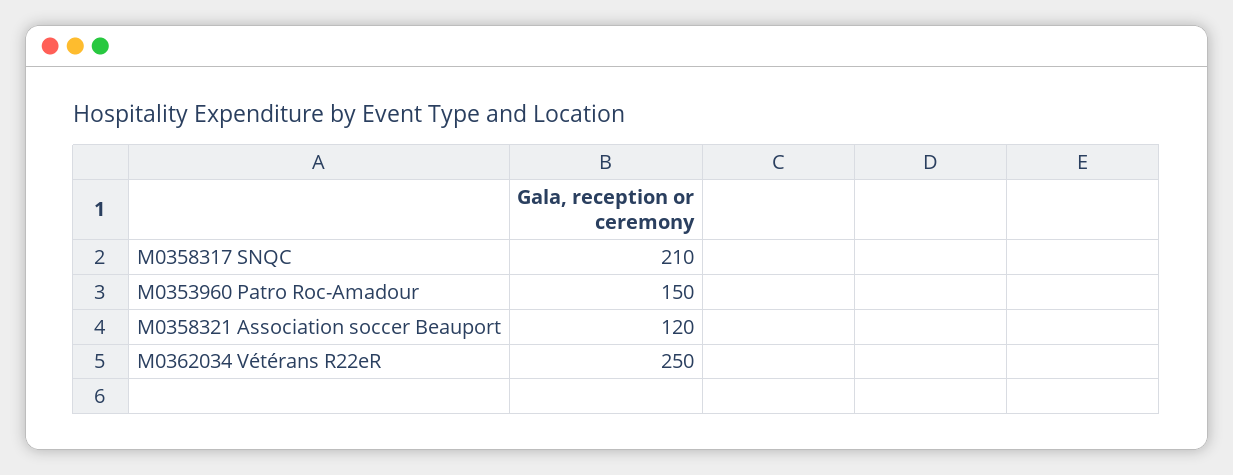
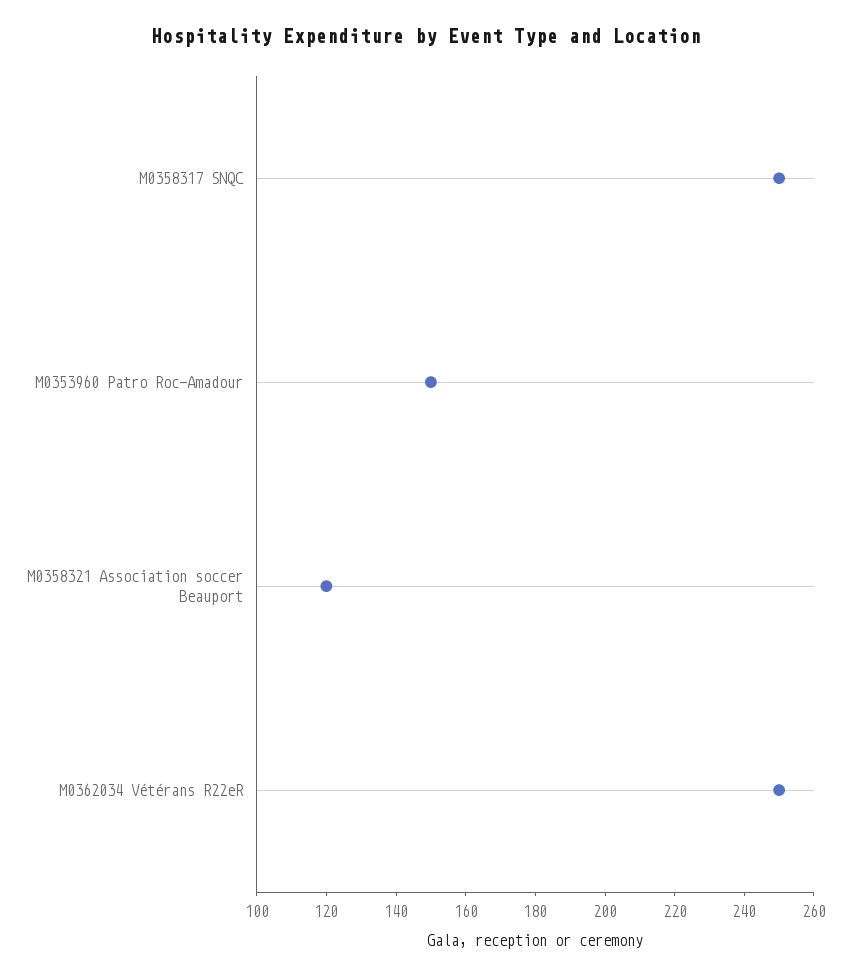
  {
-   "M0358317 SNQC": 210,
+   "M0358317 SNQC": 250,
    "M0353960 Patro Roc-Amadour": 150,
    "M0358321 Association soccer Beauport": 120,
    "M0362034 Vétérans R22eR": 250
  }

